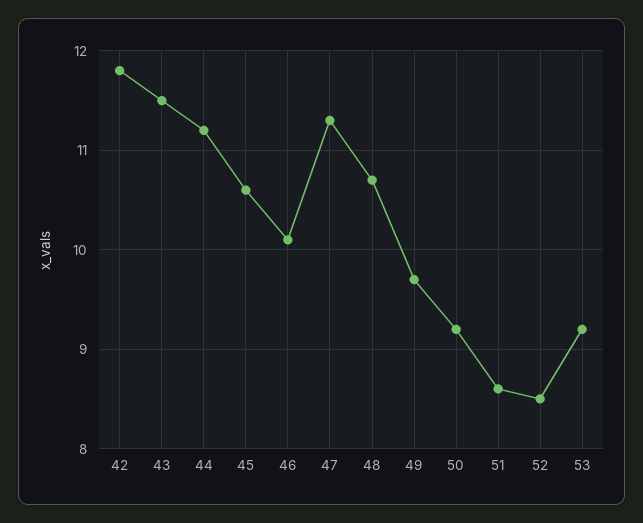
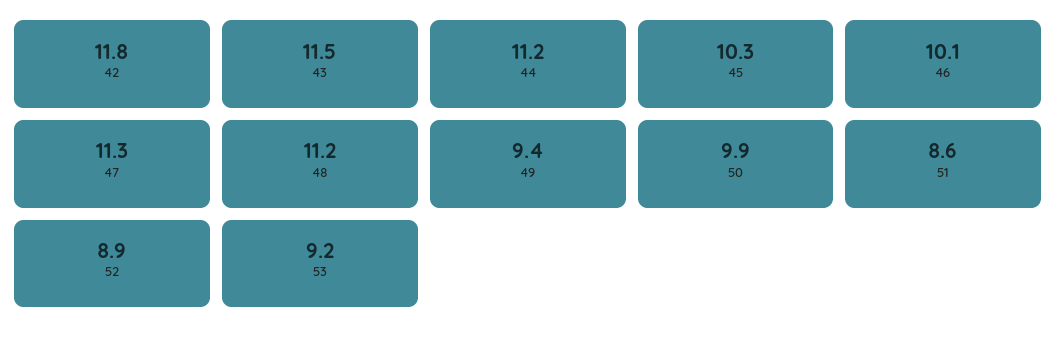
  {
    "42": 11.8,
    "43": 11.5,
    "44": 11.2,
-   "45": 10.6,
+   "45": 10.3,
    "46": 10.1,
    "47": 11.3,
-   "48": 10.7,
+   "48": 11.2,
-   "49": 9.7,
+   "49": 9.4,
-   "50": 9.2,
+   "50": 9.9,
    "51": 8.6,
-   "52": 8.5,
+   "52": 8.9,
    "53": 9.2
  }

